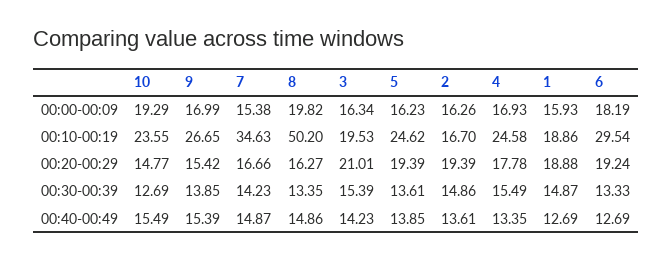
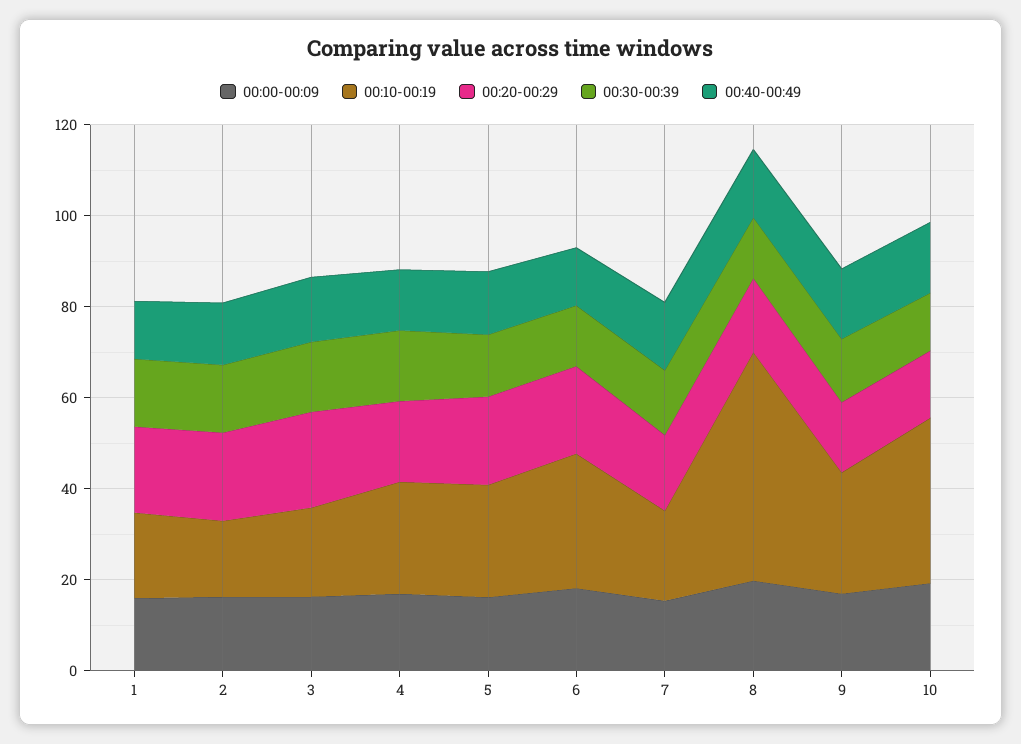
  {
    "00:00-00:09": {
      "10": 19.29,
      "9": 16.99,
      "7": 15.38,
      "8": 19.82,
      "3": 16.34,
      "5": 16.23,
      "2": 16.26,
      "4": 16.93,
      "1": 15.93,
      "6": 18.19
    },
    "00:10-00:19": {
-     "10": 23.55,
+     "10": 35,
      "9": 26.65,
-     "7": 34.63,
+     "7": 20,
      "8": 50.2,
      "3": 19.53,
      "5": 24.62,
      "2": 16.7,
      "4": 24.58,
      "1": 18.86,
      "6": 29.54
    },
    "00:20-00:29": {
      "10": 14.77,
      "9": 15.42,
      "7": 16.66,
      "8": 16.27,
      "3": 21.01,
      "5": 19.39,
      "2": 19.39,
      "4": 17.78,
      "1": 18.88,
      "6": 19.24
    },
    "00:30-00:39": {
      "10": 12.69,
      "9": 13.85,
      "7": 14.23,
      "8": 13.35,
      "3": 15.39,
      "5": 13.61,
      "2": 14.86,
      "4": 15.49,
      "1": 14.87,
      "6": 13.33
    },
    "00:40-00:49": {
      "10": 15.49,
      "9": 15.39,
      "7": 14.87,
      "8": 14.86,
      "3": 14.23,
      "5": 13.85,
      "2": 13.61,
      "4": 13.35,
      "1": 12.69,
      "6": 12.69
    }
  }

